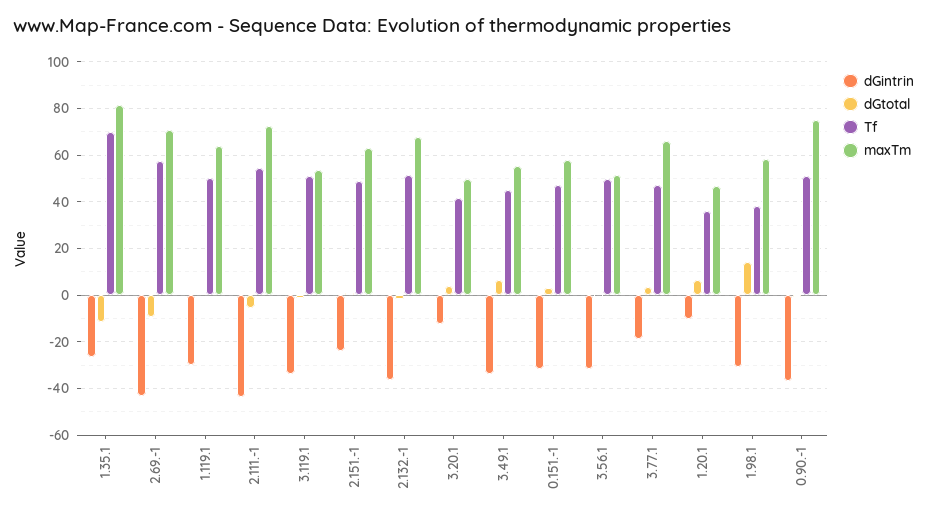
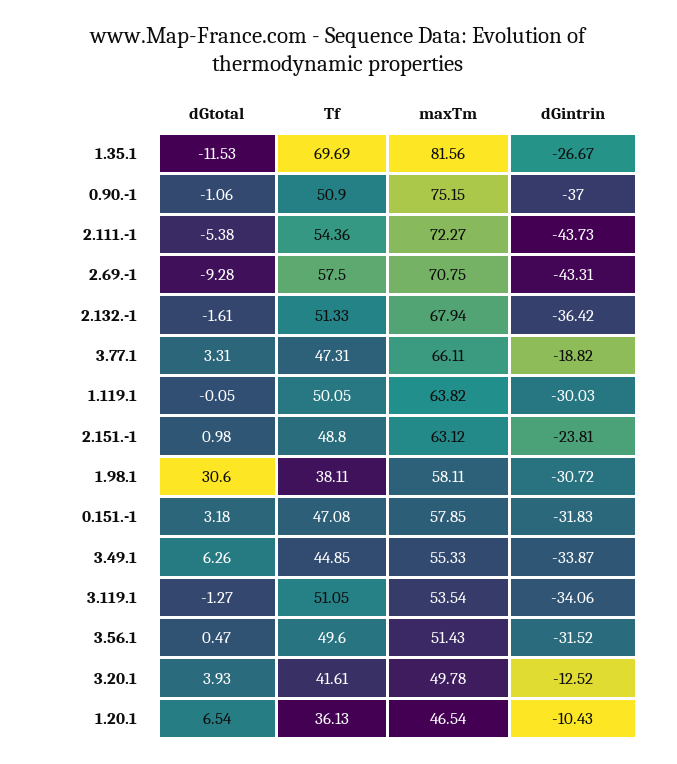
  {
    "dGintrin": {
      "1.35.1": -26.67,
      "2.69.-1": -43.31,
      "1.119.1": -30.03,
      "2.111.-1": -43.73,
      "3.119.1": -34.06,
      "2.151.-1": -23.81,
      "2.132.-1": -36.42,
      "3.20.1": -12.52,
      "3.49.1": -33.87,
      "0.151.-1": -31.83,
      "3.56.1": -31.52,
      "3.77.1": -18.82,
      "1.20.1": -10.43,
      "1.98.1": -30.72,
      "0.90.-1": -37
    },
    "dGtotal": {
      "1.35.1": -11.53,
      "2.69.-1": -9.28,
      "1.119.1": -0.05,
      "2.111.-1": -5.38,
      "3.119.1": -1.27,
      "2.151.-1": 0.98,
      "2.132.-1": -1.61,
      "3.20.1": 3.93,
      "3.49.1": 6.26,
      "0.151.-1": 3.18,
      "3.56.1": 0.47,
      "3.77.1": 3.31,
      "1.20.1": 6.54,
-     "1.98.1": 15,
+     "1.98.1": 30.6,
      "0.90.-1": -1.06
    },
    "Tf": {
      "1.35.1": 69.69,
      "2.69.-1": 57.5,
      "1.119.1": 50.05,
      "2.111.-1": 54.36,
      "3.119.1": 51.05,
      "2.151.-1": 48.8,
      "2.132.-1": 51.33,
      "3.20.1": 41.61,
      "3.49.1": 44.85,
      "0.151.-1": 47.08,
      "3.56.1": 49.6,
      "3.77.1": 47.31,
      "1.20.1": 36.13,
      "1.98.1": 38.11,
      "0.90.-1": 50.9
    },
    "maxTm": {
      "1.35.1": 81.56,
      "2.69.-1": 70.75,
      "1.119.1": 63.82,
      "2.111.-1": 72.27,
      "3.119.1": 53.54,
      "2.151.-1": 63.12,
      "2.132.-1": 67.94,
      "3.20.1": 49.78,
      "3.49.1": 55.33,
      "0.151.-1": 57.85,
      "3.56.1": 51.43,
      "3.77.1": 66.11,
      "1.20.1": 46.54,
      "1.98.1": 58.11,
      "0.90.-1": 75.15
    }
  }

